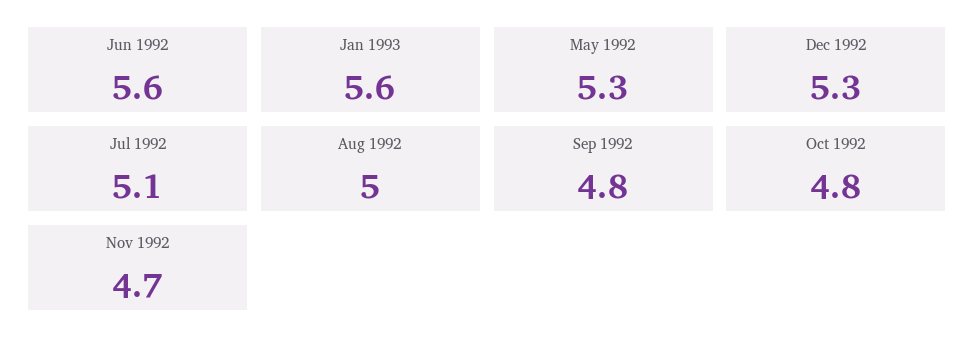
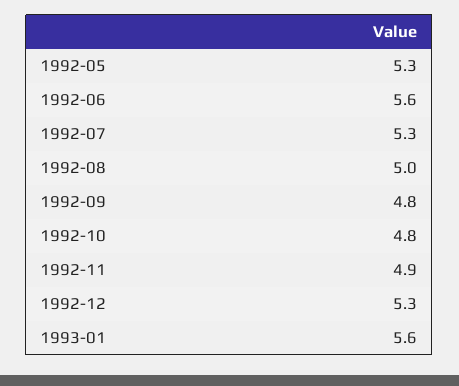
  {
    "Jun 1992": 5.6,
    "Jan 1993": 5.6,
    "May 1992": 5.3,
    "Dec 1992": 5.3,
-   "Jul 1992": 5.1,
+   "Jul 1992": 5.3,
    "Aug 1992": 5,
    "Sep 1992": 4.8,
    "Oct 1992": 4.8,
-   "Nov 1992": 4.7
+   "Nov 1992": 4.9
  }

